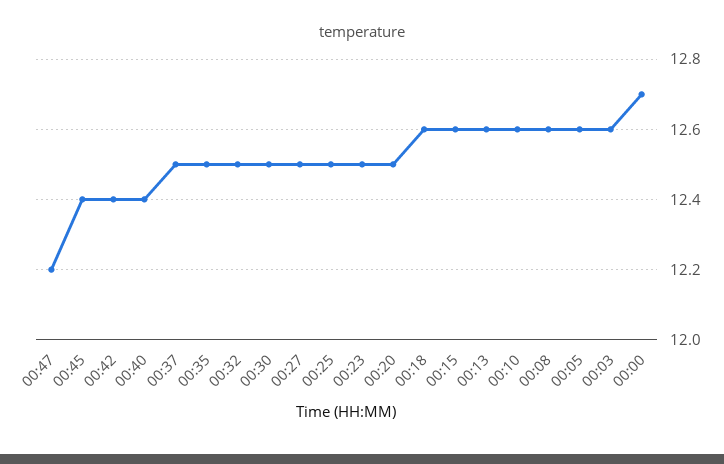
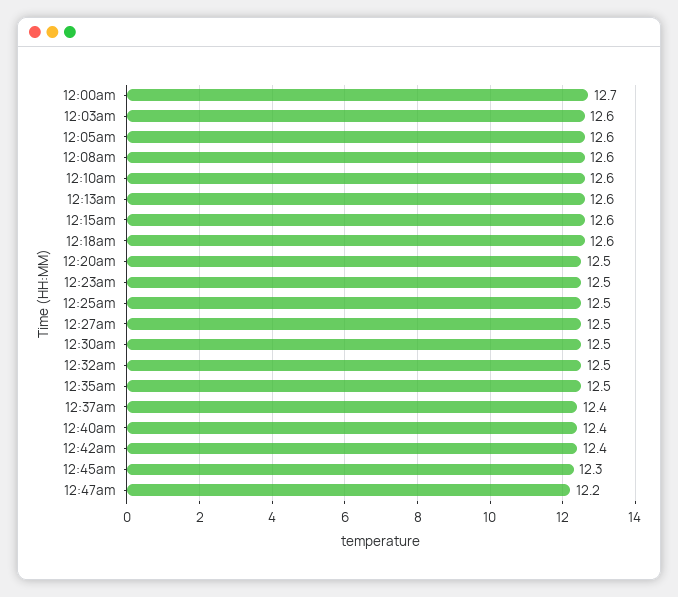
  {
    "00:47": 12.2,
-   "00:45": 12.4,
+   "00:45": 12.3,
    "00:42": 12.4,
    "00:40": 12.4,
-   "00:37": 12.5,
+   "00:37": 12.4,
    "00:35": 12.5,
    "00:32": 12.5,
    "00:30": 12.5,
    "00:27": 12.5,
    "00:25": 12.5,
    "00:23": 12.5,
    "00:20": 12.5,
    "00:18": 12.6,
    "00:15": 12.6,
    "00:13": 12.6,
    "00:10": 12.6,
    "00:08": 12.6,
    "00:05": 12.6,
    "00:03": 12.6,
    "00:00": 12.7
  }

